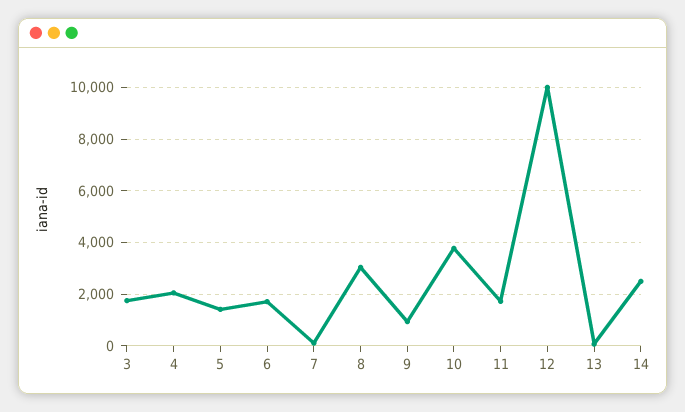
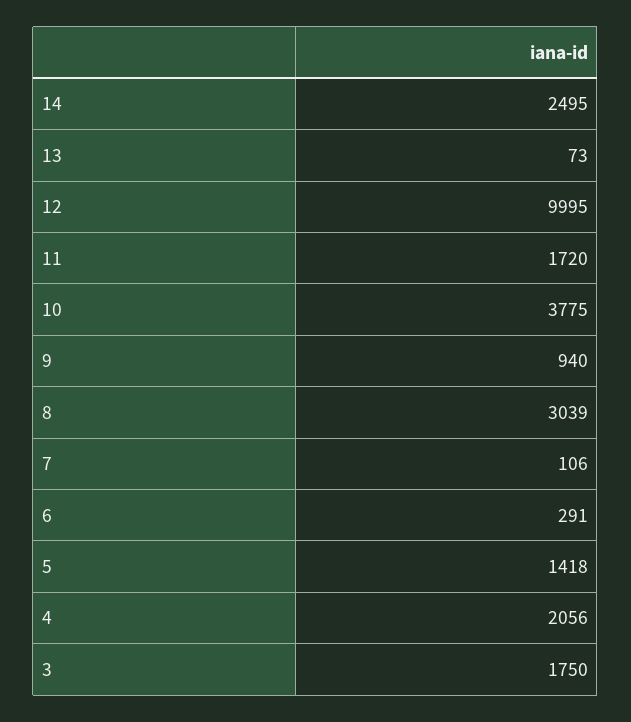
  {
    "3": 1750,
    "4": 2056,
    "5": 1418,
-   "6": 1750,
+   "6": 291,
    "7": 106,
    "8": 3039,
    "9": 940,
    "10": 3775,
    "11": 1720,
    "12": 9995,
    "13": 73,
    "14": 2495
  }

